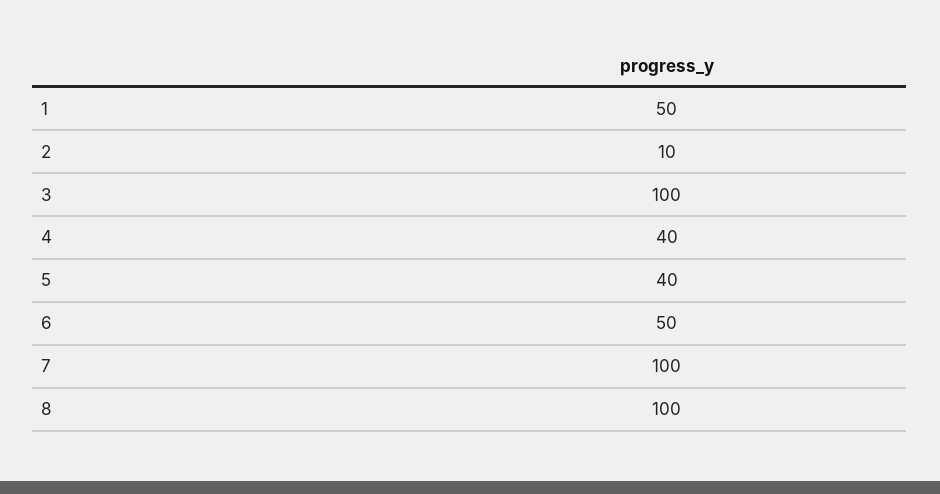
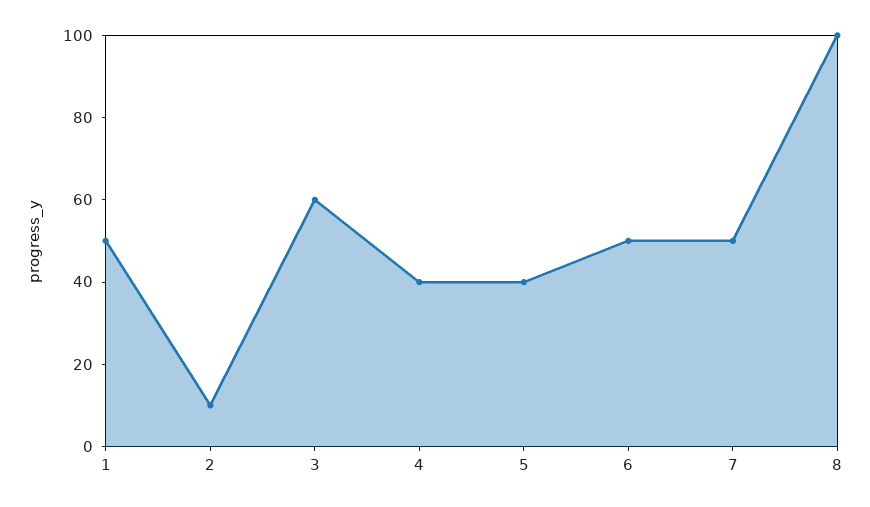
  {
    "1": 50,
    "2": 10,
-   "3": 100,
+   "3": 60,
    "4": 40,
    "5": 40,
    "6": 50,
-   "7": 100,
+   "7": 50,
    "8": 100
  }

